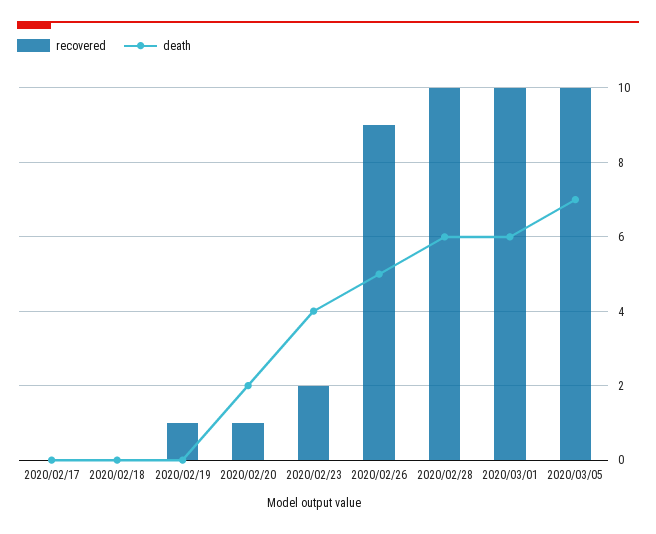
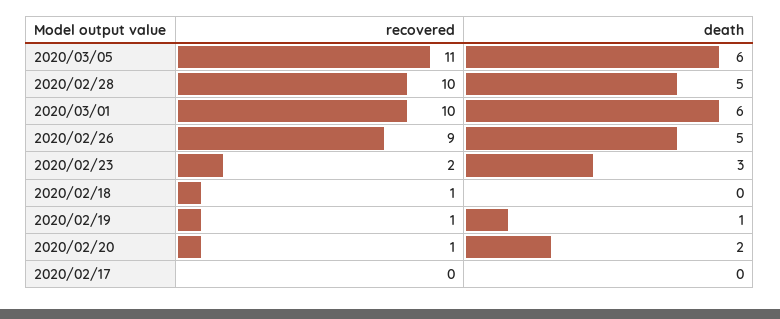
  {
    "recovered": {
      "2020/02/17": 0,
-     "2020/02/18": 0,
+     "2020/02/18": 1,
      "2020/02/19": 1,
      "2020/02/20": 1,
      "2020/02/23": 2,
      "2020/02/26": 9,
      "2020/02/28": 10,
      "2020/03/01": 10,
-     "2020/03/05": 10
+     "2020/03/05": 11
    },
    "death": {
      "2020/02/17": 0,
      "2020/02/18": 0,
-     "2020/02/19": 0,
+     "2020/02/19": 1,
      "2020/02/20": 2,
-     "2020/02/23": 4,
+     "2020/02/23": 3,
      "2020/02/26": 5,
-     "2020/02/28": 6,
+     "2020/02/28": 5,
      "2020/03/01": 6,
-     "2020/03/05": 7
+     "2020/03/05": 6
    }
  }

